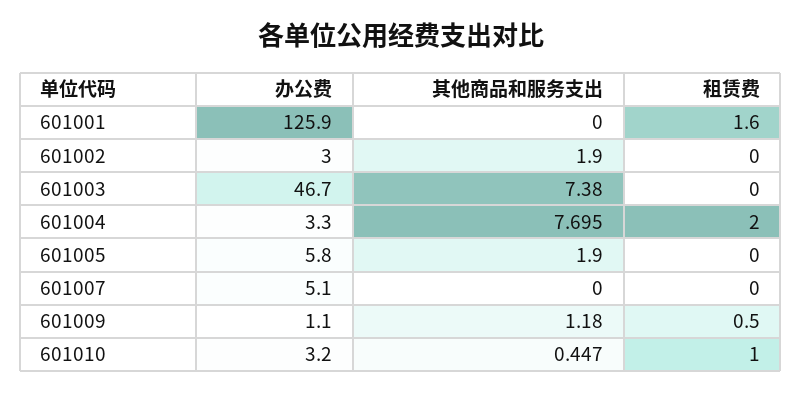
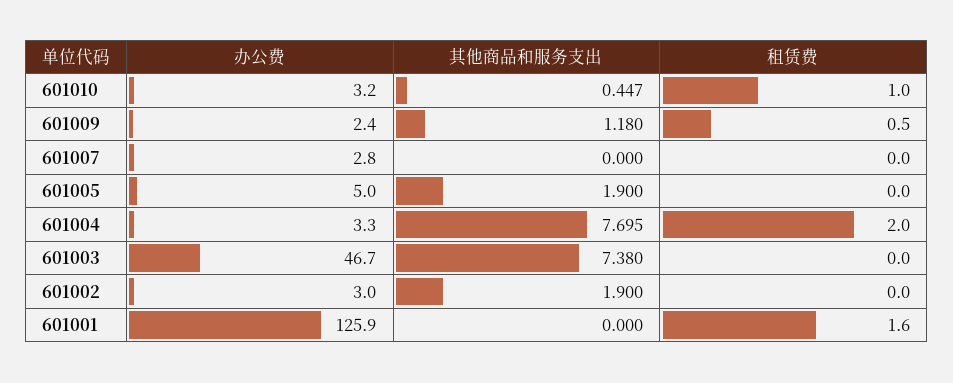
  {
    "办公费": {
      "601001": 125.9,
      "601002": 3,
      "601003": 46.7,
      "601004": 3.3,
-     "601005": 5.8,
+     "601005": 5,
-     "601007": 5.1,
+     "601007": 2.8,
-     "601009": 1.1,
+     "601009": 2.4,
      "601010": 3.2
    },
    "其他商品和服务支出": {
      "601001": 0,
      "601002": 1.9,
      "601003": 7.38,
      "601004": 7.695,
      "601005": 1.9,
      "601007": 0,
      "601009": 1.18,
      "601010": 0.447
    },
    "租赁费": {
      "601001": 1.6,
      "601002": 0,
      "601003": 0,
      "601004": 2,
      "601005": 0,
      "601007": 0,
      "601009": 0.5,
      "601010": 1
    }
  }

